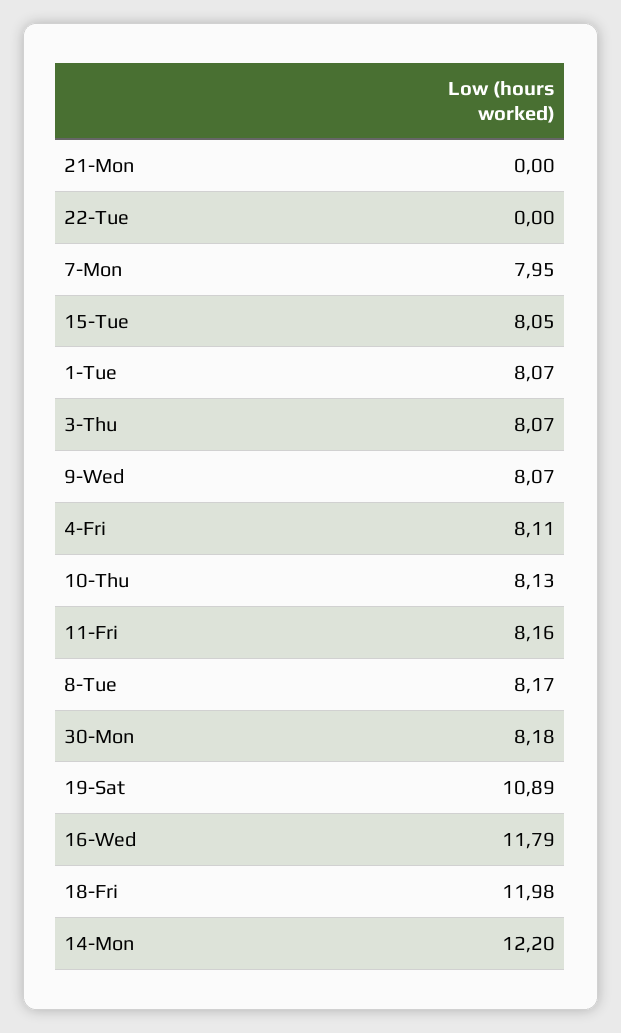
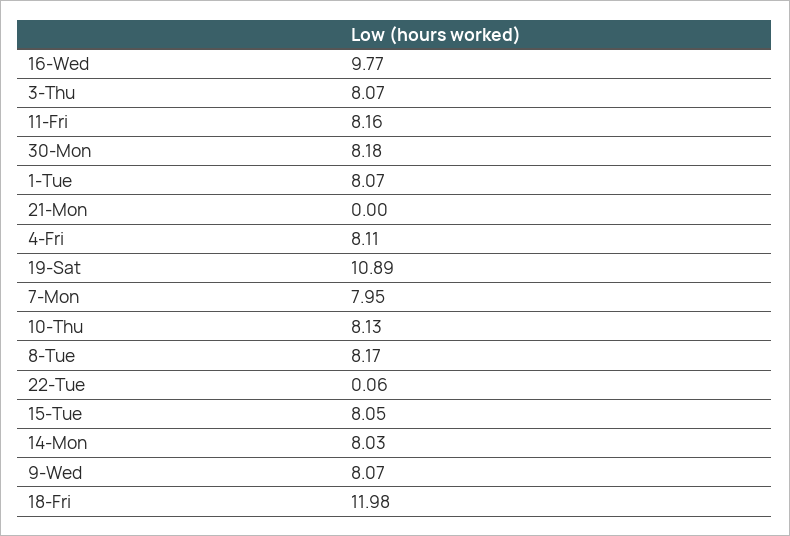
  {
    "21-Mon": 0,
-   "22-Tue": 0,
+   "22-Tue": 0.06,
    "7-Mon": 7.95,
    "15-Tue": 8.05,
    "1-Tue": 8.07,
    "3-Thu": 8.07,
    "9-Wed": 8.07,
    "4-Fri": 8.11,
    "10-Thu": 8.13,
    "11-Fri": 8.16,
    "8-Tue": 8.17,
    "30-Mon": 8.18,
    "19-Sat": 10.89,
-   "16-Wed": 11.79,
+   "16-Wed": 9.77,
    "18-Fri": 11.98,
-   "14-Mon": 12.2
+   "14-Mon": 8.03
  }

